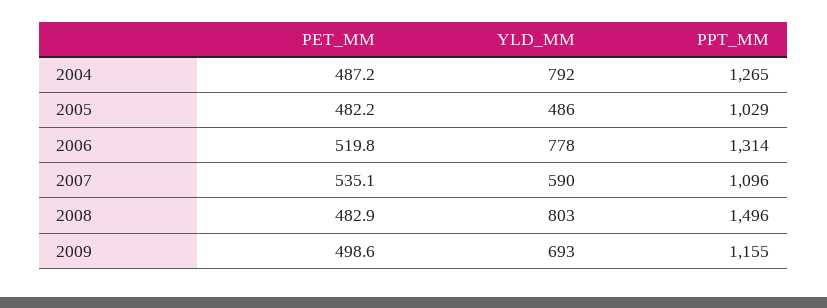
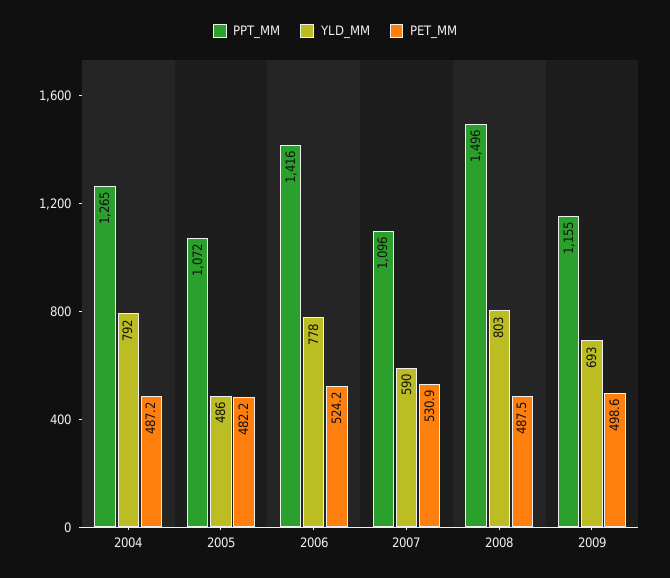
  {
    "PET_MM": {
      "2004": 487.2,
      "2005": 482.2,
-     "2006": 519.8,
+     "2006": 524.2,
-     "2007": 535.1,
+     "2007": 530.9,
-     "2008": 482.9,
+     "2008": 487.5,
      "2009": 498.6
    },
    "YLD_MM": {
      "2004": 792,
      "2005": 486,
      "2006": 778,
      "2007": 590,
      "2008": 803,
      "2009": 693
    },
    "PPT_MM": {
      "2004": 1265,
-     "2005": 1029,
+     "2005": 1072,
-     "2006": 1314,
+     "2006": 1416,
      "2007": 1096,
      "2008": 1496,
      "2009": 1155
    }
  }

